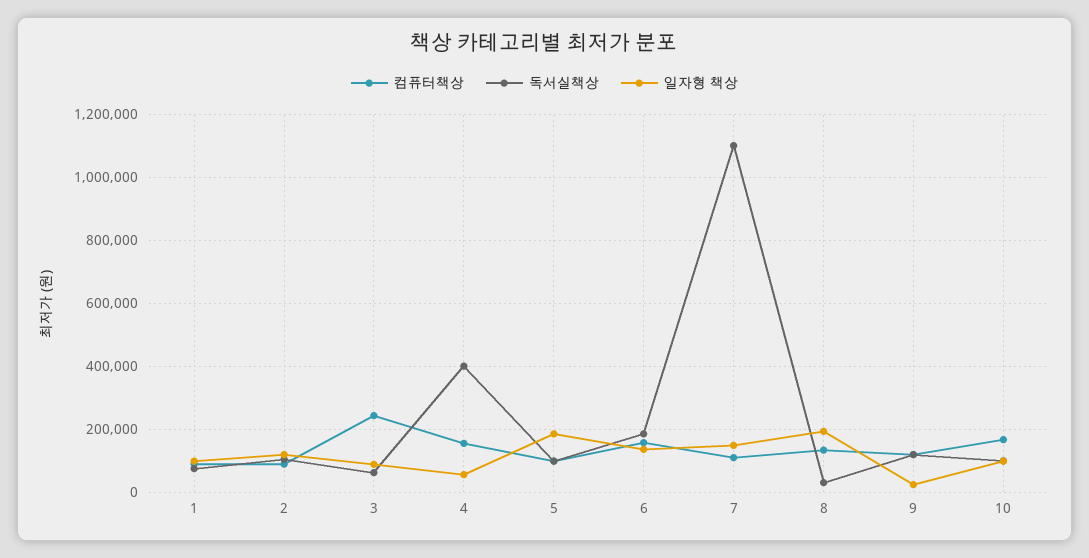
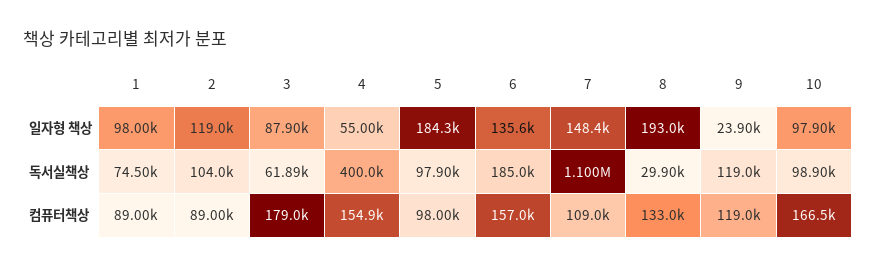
  {
    "컴퓨터책상": {
      "1": 89000,
      "2": 89000,
-     "3": 240000,
+     "3": 179000,
      "4": 154900,
      "5": 98000,
      "6": 157000,
      "7": 109000,
      "8": 133000,
      "9": 119000,
      "10": 166500
    },
    "독서실책상": {
      "1": 74500,
      "2": 104000,
      "3": 61890,
      "4": 400000,
      "5": 97900,
      "6": 185000,
      "7": 1100000,
      "8": 29900,
      "9": 119000,
      "10": 98900
    },
    "일자형 책상": {
      "1": 98000,
      "2": 119000,
      "3": 87900,
      "4": 55000,
      "5": 184300,
      "6": 135600,
      "7": 148400,
      "8": 193000,
      "9": 23900,
      "10": 97900
    }
  }

